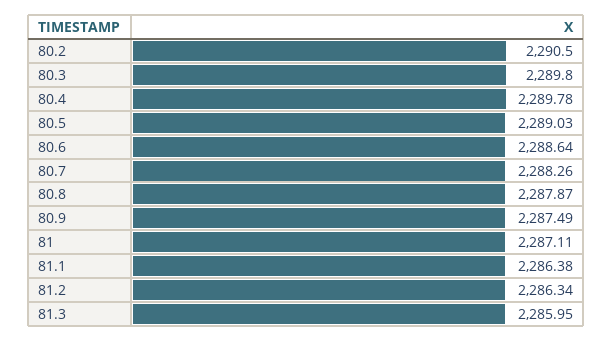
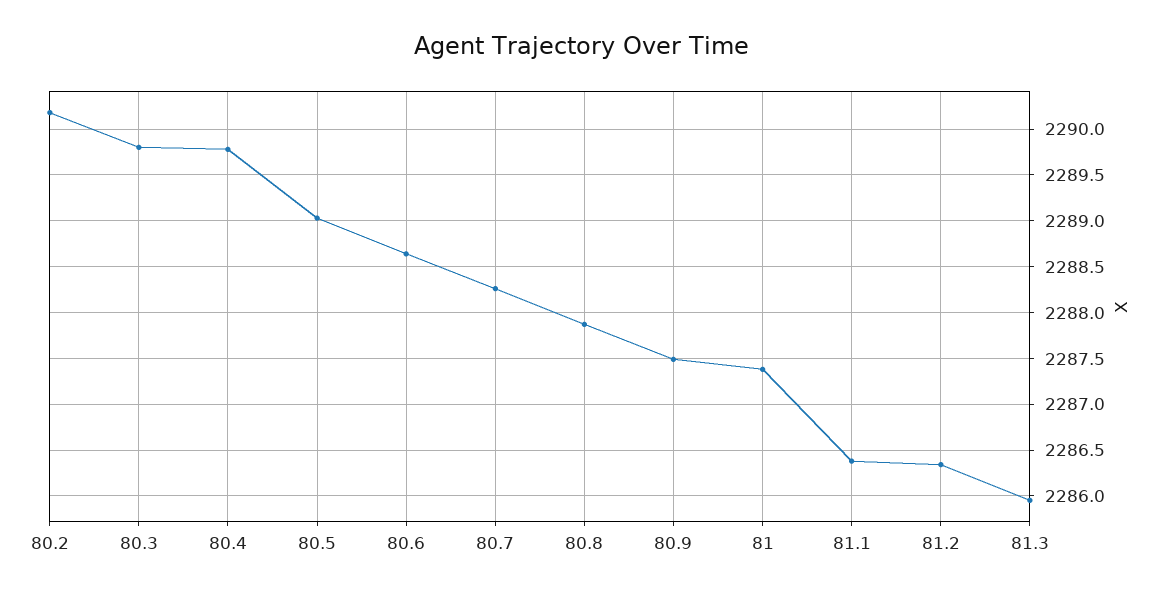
  {
-   "80.2": 2290.5,
+   "80.2": 2290.2,
    "80.3": 2289.8,
    "80.4": 2289.78,
    "80.5": 2289.03,
    "80.6": 2288.64,
    "80.7": 2288.26,
    "80.8": 2287.87,
    "80.9": 2287.49,
-   "81": 2287.11,
+   "81": 2287.4,
    "81.1": 2286.38,
    "81.2": 2286.34,
    "81.3": 2285.95
  }

